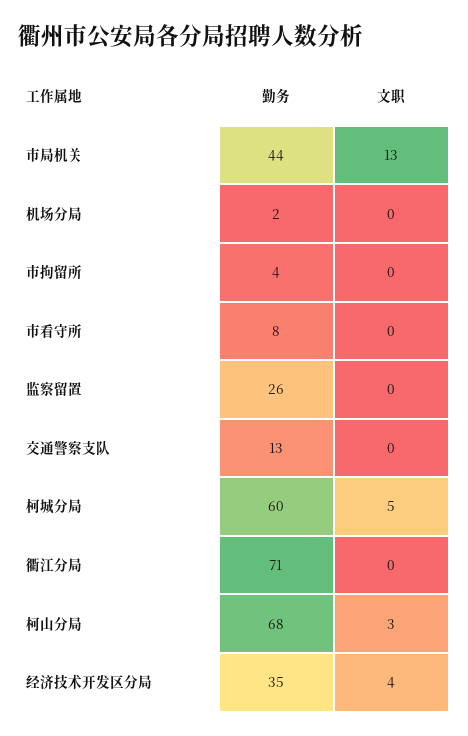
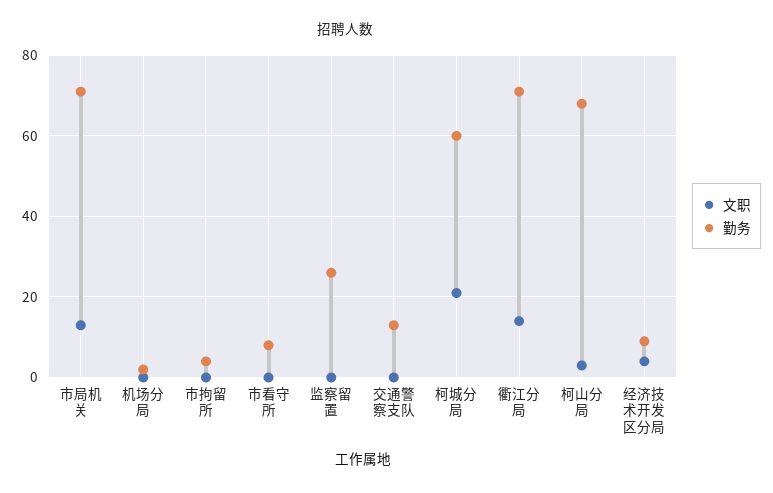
  {
    "勤务": {
-     "市局机关": 44,
+     "市局机关": 70,
      "机场分局": 2,
      "市拘留所": 4,
      "市看守所": 8,
      "监察留置": 26,
      "交通警察支队": 13,
      "柯城分局": 60,
      "衢江分局": 71,
      "柯山分局": 68,
-     "经济技术开发区分局": 35
+     "经济技术开发区分局": 10
    },
    "文职": {
      "市局机关": 13,
      "机场分局": 0,
      "市拘留所": 0,
      "市看守所": 0,
      "监察留置": 0,
      "交通警察支队": 0,
-     "柯城分局": 5,
+     "柯城分局": 20,
-     "衢江分局": 0,
+     "衢江分局": 15,
      "柯山分局": 3,
      "经济技术开发区分局": 4
    }
  }

